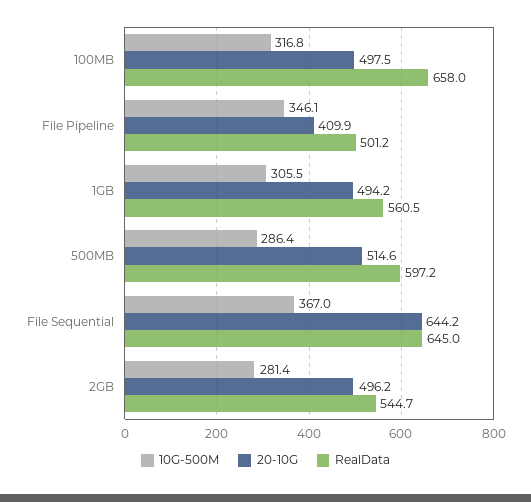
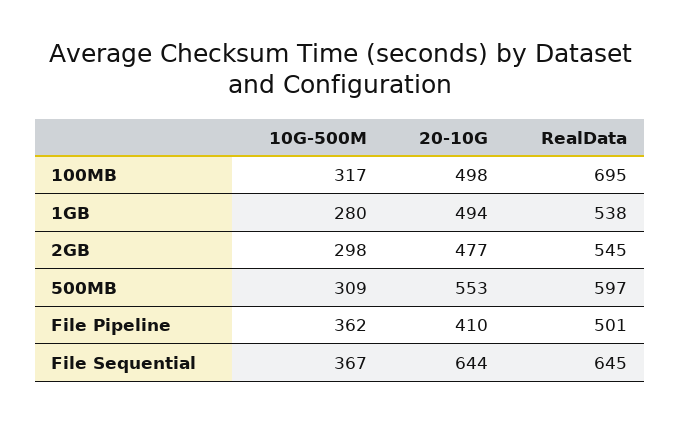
  {
    "10G-500M": {
      "100MB": 316.8,
-     "File Pipeline": 346.1,
+     "File Pipeline": 362,
-     "1GB": 305.5,
+     "1GB": 280,
-     "500MB": 286.4,
+     "500MB": 309,
      "File Sequential": 367,
-     "2GB": 281.4
+     "2GB": 298
    },
    "20-10G": {
      "100MB": 497.5,
      "File Pipeline": 409.9,
      "1GB": 494.2,
-     "500MB": 514.6,
+     "500MB": 553,
      "File Sequential": 644.2,
-     "2GB": 496.2
+     "2GB": 477
    },
    "RealData": {
-     "100MB": 658,
+     "100MB": 695,
      "File Pipeline": 501.2,
-     "1GB": 560.5,
+     "1GB": 538,
      "500MB": 597.2,
      "File Sequential": 645,
      "2GB": 544.7
    }
  }

